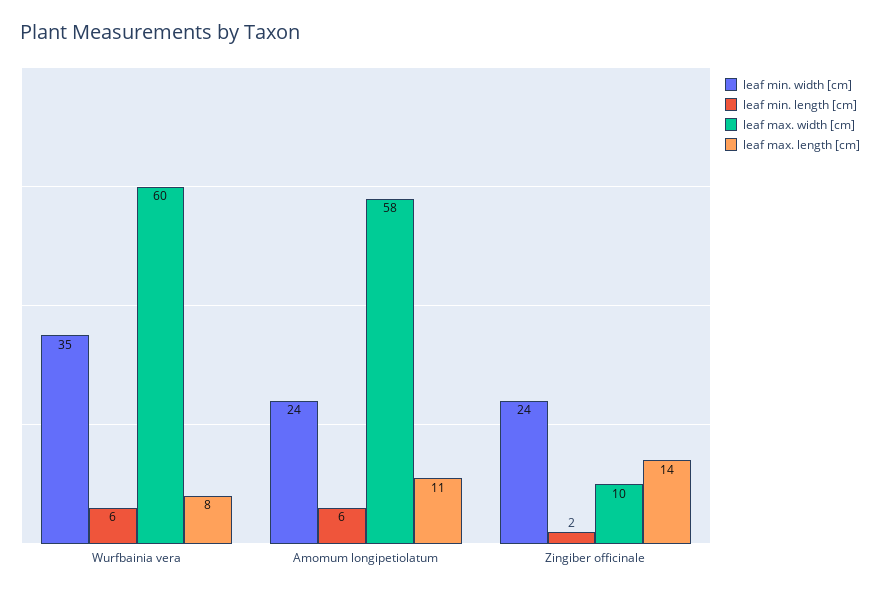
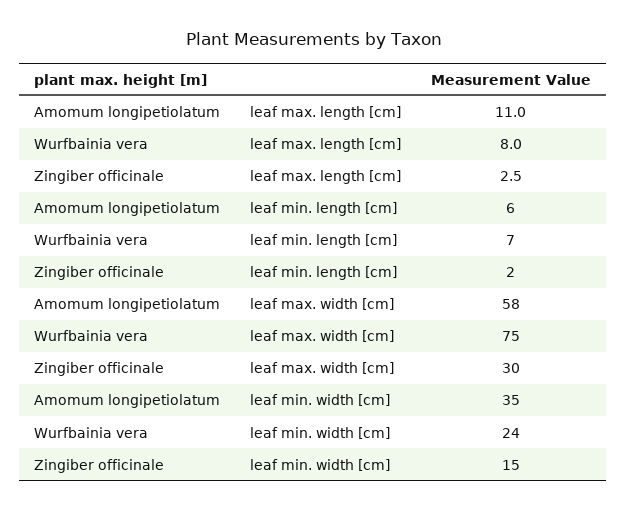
  {
    "leaf min. width [cm]": {
-     "Wurfbainia vera": 35,
+     "Wurfbainia vera": 24,
-     "Amomum longipetiolatum": 24,
+     "Amomum longipetiolatum": 35,
-     "Zingiber officinale": 24
+     "Zingiber officinale": 15
    },
    "leaf min. length [cm]": {
-     "Wurfbainia vera": 6,
+     "Wurfbainia vera": 7,
      "Amomum longipetiolatum": 6,
      "Zingiber officinale": 2
    },
    "leaf max. width [cm]": {
-     "Wurfbainia vera": 60,
+     "Wurfbainia vera": 75,
      "Amomum longipetiolatum": 58,
-     "Zingiber officinale": 10
+     "Zingiber officinale": 30
    },
    "leaf max. length [cm]": {
      "Wurfbainia vera": 8,
      "Amomum longipetiolatum": 11,
-     "Zingiber officinale": 14
+     "Zingiber officinale": 2.5
    }
  }

